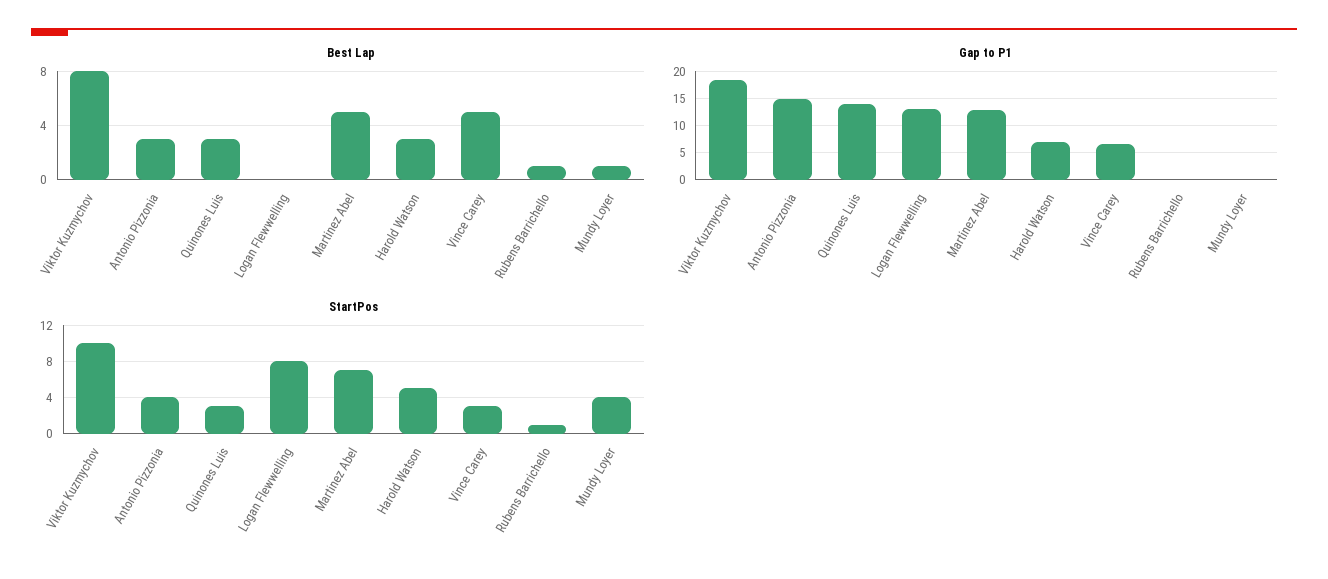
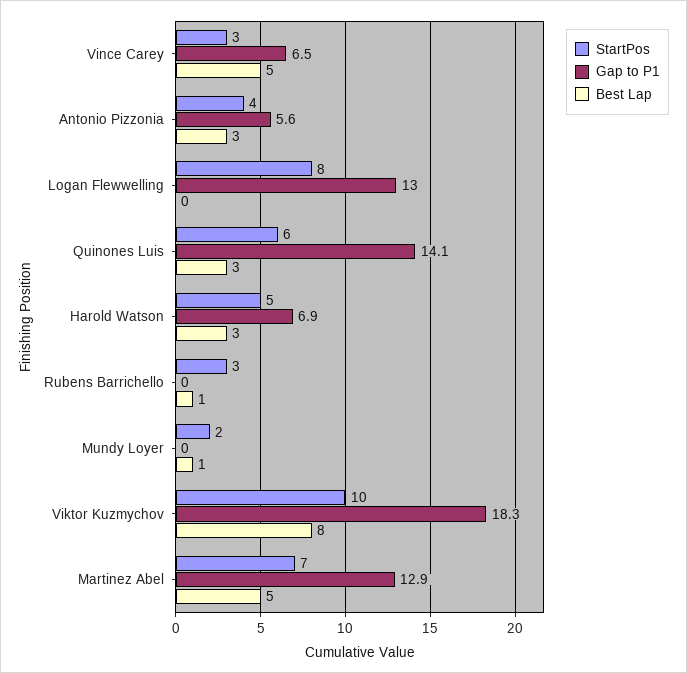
  {
    "Best Lap": {
      "Viktor Kuzmychov": 8,
      "Antonio Pizzonia": 3,
      "Quinones Luis": 3,
      "Logan Flewwelling": 0,
      "Martinez Abel": 5,
      "Harold Watson": 3,
      "Vince Carey": 5,
      "Rubens Barrichello": 1,
      "Mundy Loyer": 1
    },
    "Gap to P1": {
      "Viktor Kuzmychov": 18.3,
-     "Antonio Pizzonia": 15,
+     "Antonio Pizzonia": 5.6,
      "Quinones Luis": 14.1,
      "Logan Flewwelling": 13,
      "Martinez Abel": 12.9,
      "Harold Watson": 6.9,
      "Vince Carey": 6.5,
      "Rubens Barrichello": 0,
      "Mundy Loyer": 0
    },
    "StartPos": {
      "Viktor Kuzmychov": 10,
      "Antonio Pizzonia": 4,
-     "Quinones Luis": 3,
+     "Quinones Luis": 6,
      "Logan Flewwelling": 8,
      "Martinez Abel": 7,
      "Harold Watson": 5,
      "Vince Carey": 3,
-     "Rubens Barrichello": 1,
+     "Rubens Barrichello": 3,
-     "Mundy Loyer": 4
+     "Mundy Loyer": 2
    }
  }

